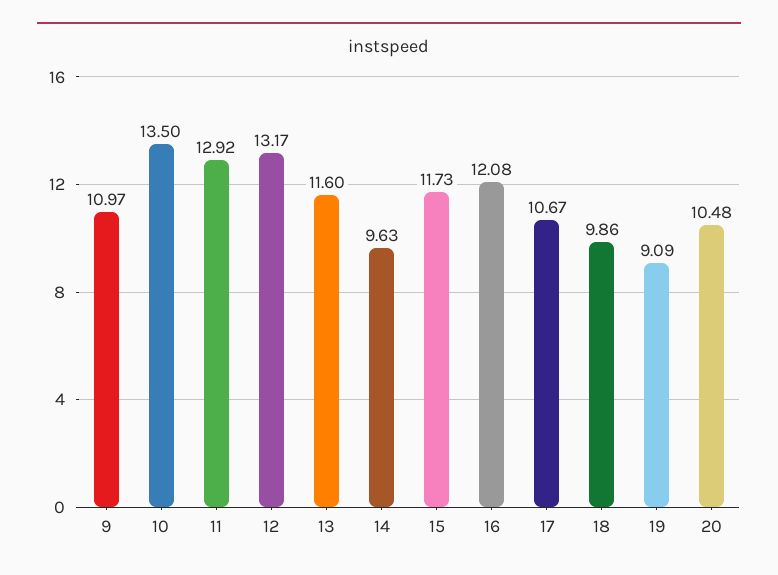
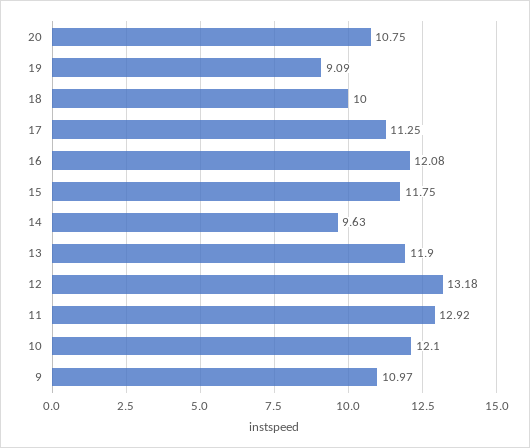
  {
    "9": 10.97,
-   "10": 13.5,
+   "10": 12.1,
    "11": 12.92,
-   "12": 13.17,
+   "12": 13.18,
-   "13": 11.6,
+   "13": 11.9,
    "14": 9.63,
-   "15": 11.73,
+   "15": 11.75,
    "16": 12.08,
-   "17": 10.67,
+   "17": 11.25,
-   "18": 9.86,
+   "18": 10,
    "19": 9.09,
-   "20": 10.48
+   "20": 10.75
  }

